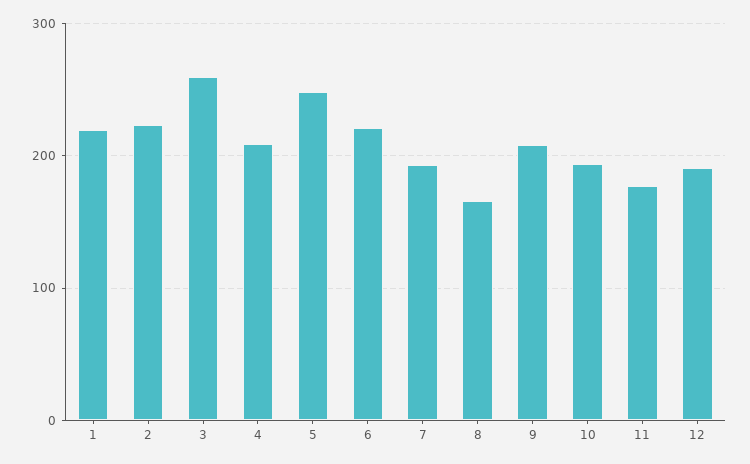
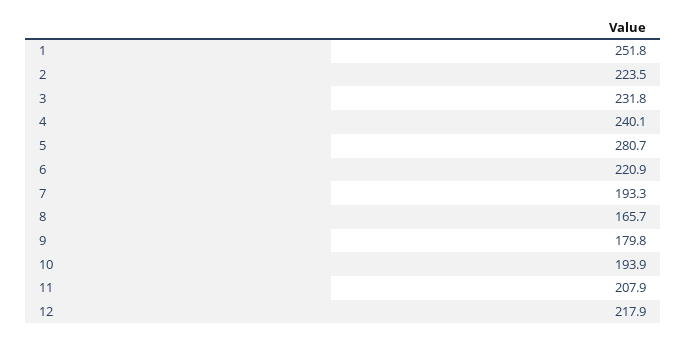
  {
-   "1": 220,
+   "1": 251.8,
    "2": 223.5,
-   "3": 260,
+   "3": 231.8,
-   "4": 210,
+   "4": 240.1,
-   "5": 250,
+   "5": 280.7,
    "6": 220.9,
    "7": 193.3,
    "8": 165.7,
-   "9": 210,
+   "9": 179.8,
    "10": 193.9,
-   "11": 180,
+   "11": 207.9,
-   "12": 190
+   "12": 217.9
  }

